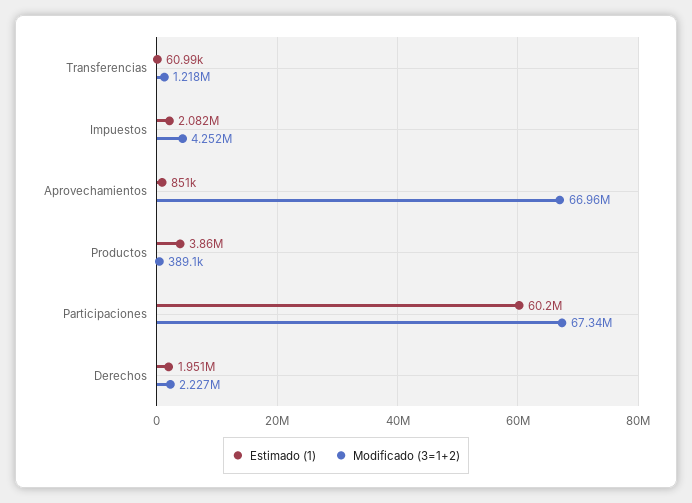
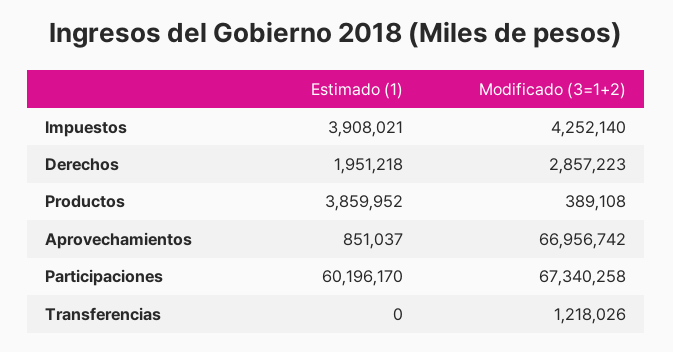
  {
    "Estimado (1)": {
-     "Transferencias": 60990,
+     "Transferencias": 0,
-     "Impuestos": 2082000,
+     "Impuestos": 3908021,
      "Aprovechamientos": 851037,
      "Productos": 3859952,
      "Participaciones": 60196170,
      "Derechos": 1951218
    },
    "Modificado (3=1+2)": {
      "Transferencias": 1218026,
      "Impuestos": 4252140,
      "Aprovechamientos": 66956742,
      "Productos": 389108,
      "Participaciones": 67340258,
-     "Derechos": 2227000
+     "Derechos": 2857223
    }
  }

